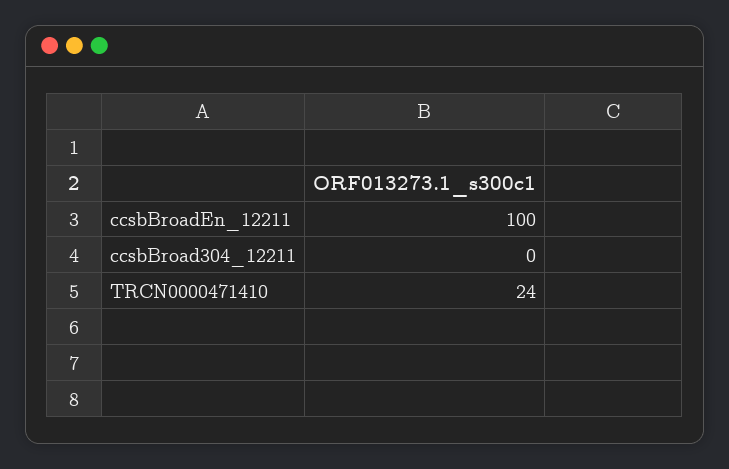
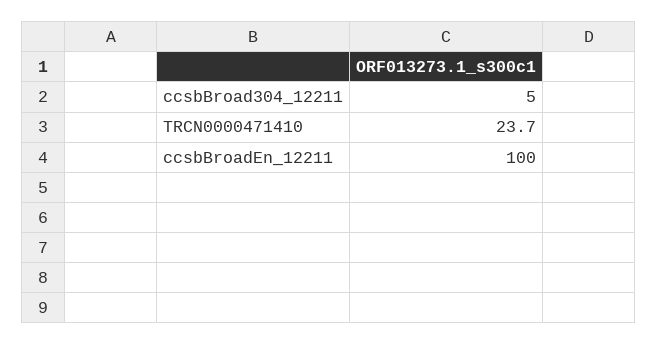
  {
    "ccsbBroadEn_12211": 100,
-   "ccsbBroad304_12211": 0,
+   "ccsbBroad304_12211": 5,
    "TRCN0000471410": 23.7
  }

